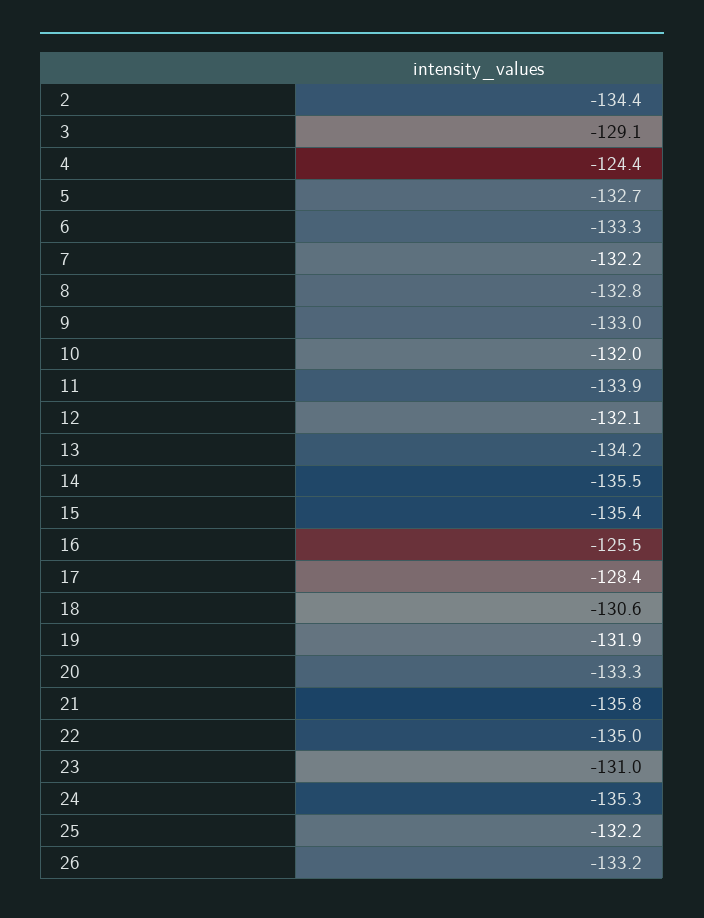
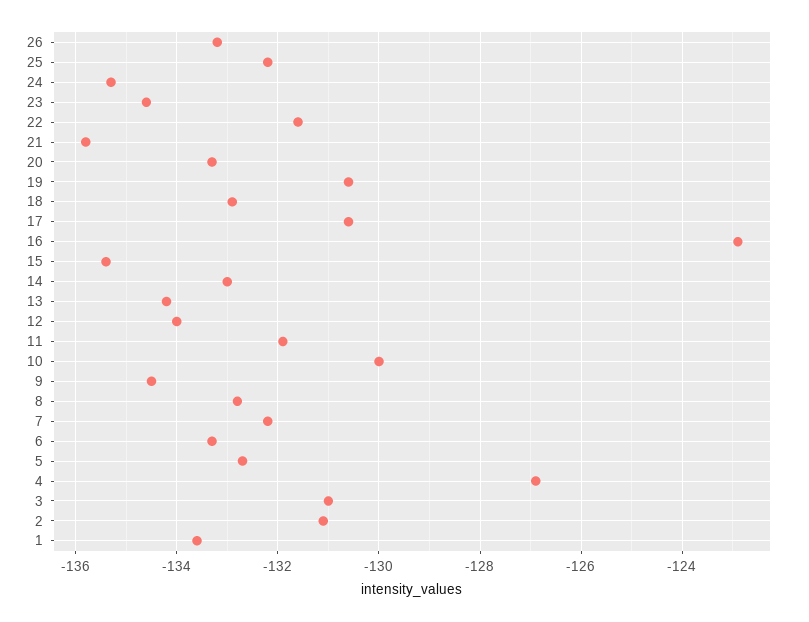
  {
-   "2": -134.4,
+   "2": -131,
-   "3": -129.1,
+   "3": -131,
-   "4": -124.4,
+   "4": -127,
    "5": -132.7,
    "6": -133.3,
    "7": -132.2,
    "8": -132.8,
-   "9": -133,
+   "9": -134.5,
-   "10": -132,
+   "10": -130,
-   "11": -133.9,
+   "11": -132,
-   "12": -132.1,
+   "12": -134,
    "13": -134.2,
-   "14": -135.5,
+   "14": -133,
    "15": -135.4,
-   "16": -125.5,
+   "16": -123,
-   "17": -128.4,
+   "17": -130.5,
-   "18": -130.6,
+   "18": -133,
-   "19": -131.9,
+   "19": -130.5,
    "20": -133.3,
    "21": -135.8,
-   "22": -135,
+   "22": -131.5,
-   "23": -131,
+   "23": -134.5,
    "24": -135.3,
    "25": -132.2,
-   "26": -133.2
+   "26": -133.2,
+   "1": -133.5
  }

